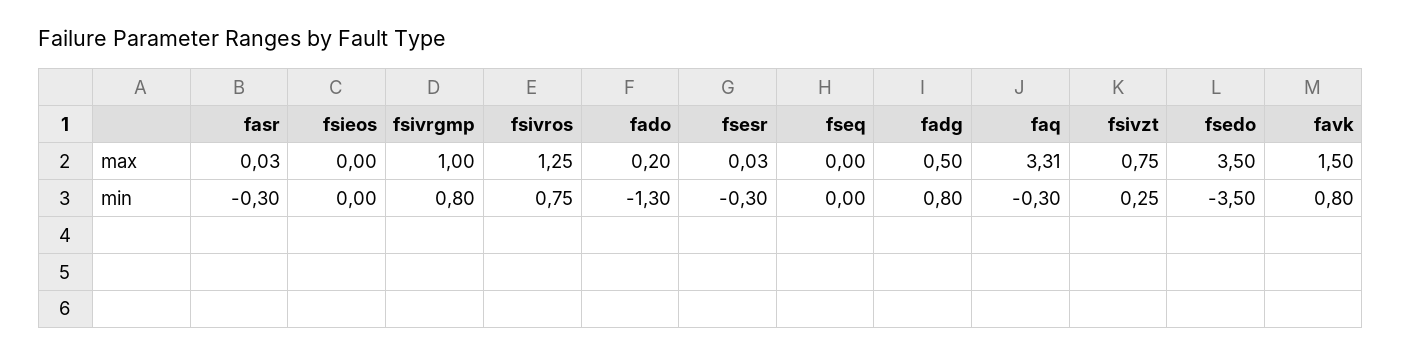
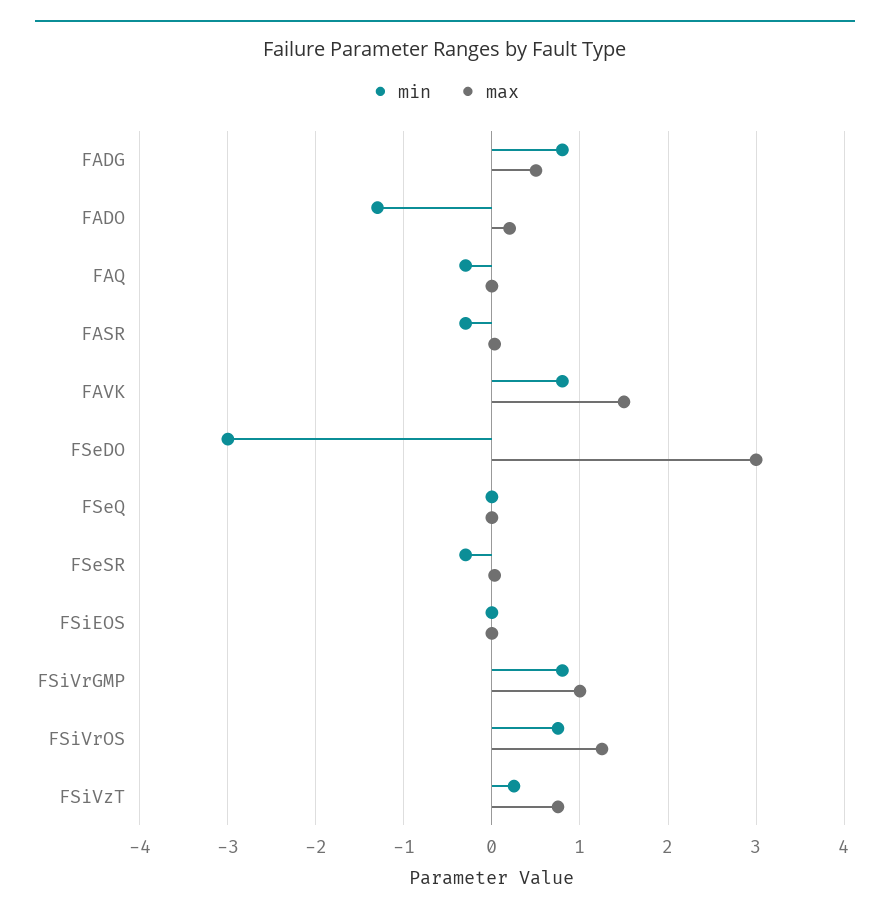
  {
    "max": {
      "fasr": 0.03,
      "fsieos": 0,
      "fsivrgmp": 1,
      "fsivros": 1.25,
      "fado": 0.2,
      "fsesr": 0.03,
      "fseq": 0,
      "fadg": 0.5,
-     "faq": 3.31,
+     "faq": 0,
      "fsivzt": 0.75,
-     "fsedo": 3.5,
+     "fsedo": 3,
      "favk": 1.5
    },
    "min": {
      "fasr": -0.3,
      "fsieos": 0,
      "fsivrgmp": 0.8,
      "fsivros": 0.75,
      "fado": -1.3,
      "fsesr": -0.3,
      "fseq": 0,
      "fadg": 0.8,
      "faq": -0.3,
      "fsivzt": 0.25,
-     "fsedo": -3.5,
+     "fsedo": -3,
      "favk": 0.8
    }
  }

